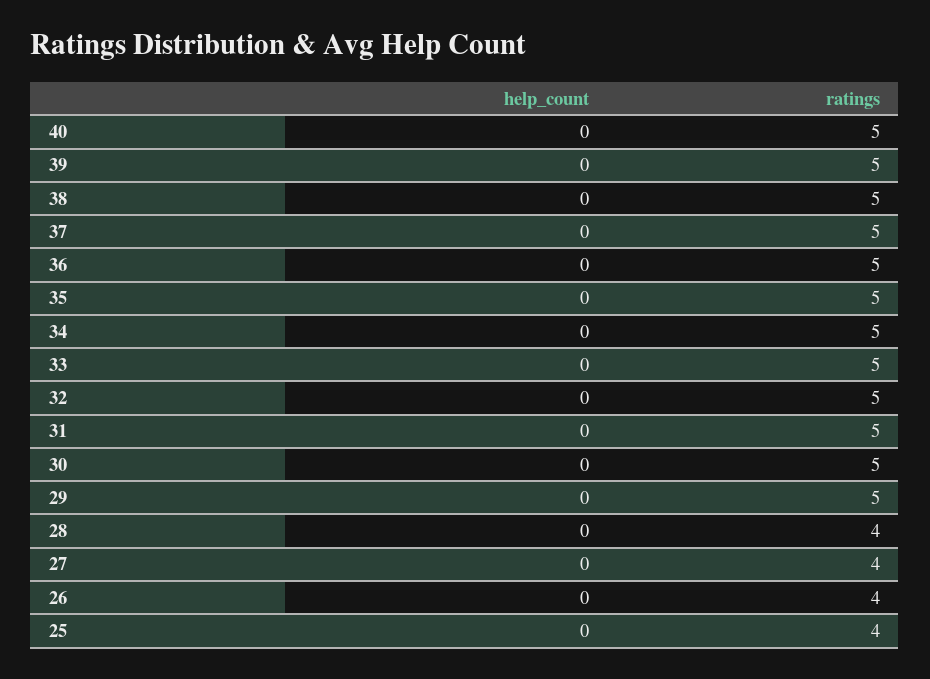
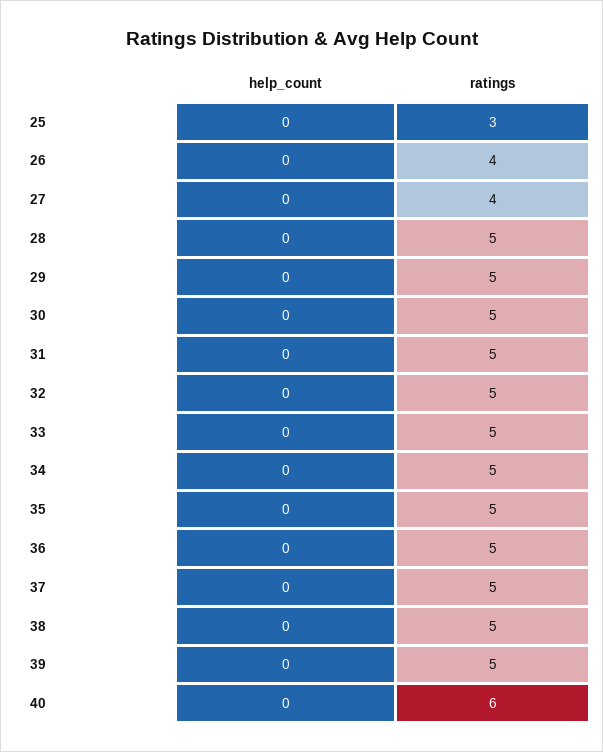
  {
    "help_count": {
      "40": 0,
      "39": 0,
      "38": 0,
      "37": 0,
      "36": 0,
      "35": 0,
      "34": 0,
      "33": 0,
      "32": 0,
      "31": 0,
      "30": 0,
      "29": 0,
      "28": 0,
      "27": 0,
      "26": 0,
      "25": 0
    },
    "ratings": {
-     "40": 5,
+     "40": 6,
      "39": 5,
      "38": 5,
      "37": 5,
      "36": 5,
      "35": 5,
      "34": 5,
      "33": 5,
      "32": 5,
      "31": 5,
      "30": 5,
      "29": 5,
-     "28": 4,
+     "28": 5,
      "27": 4,
      "26": 4,
-     "25": 4
+     "25": 3
    }
  }

